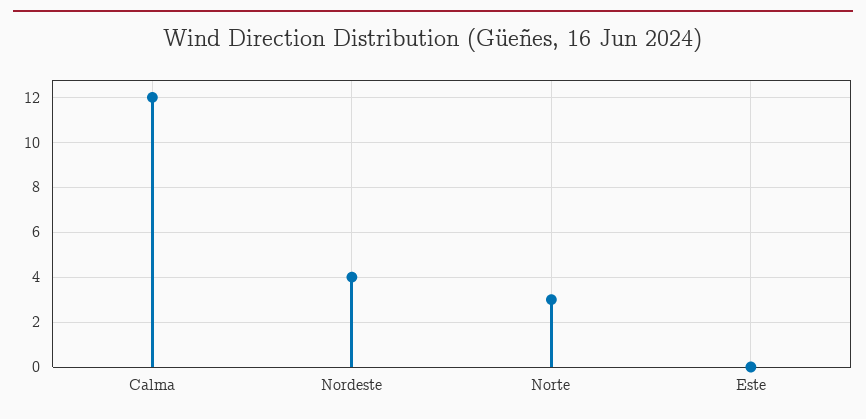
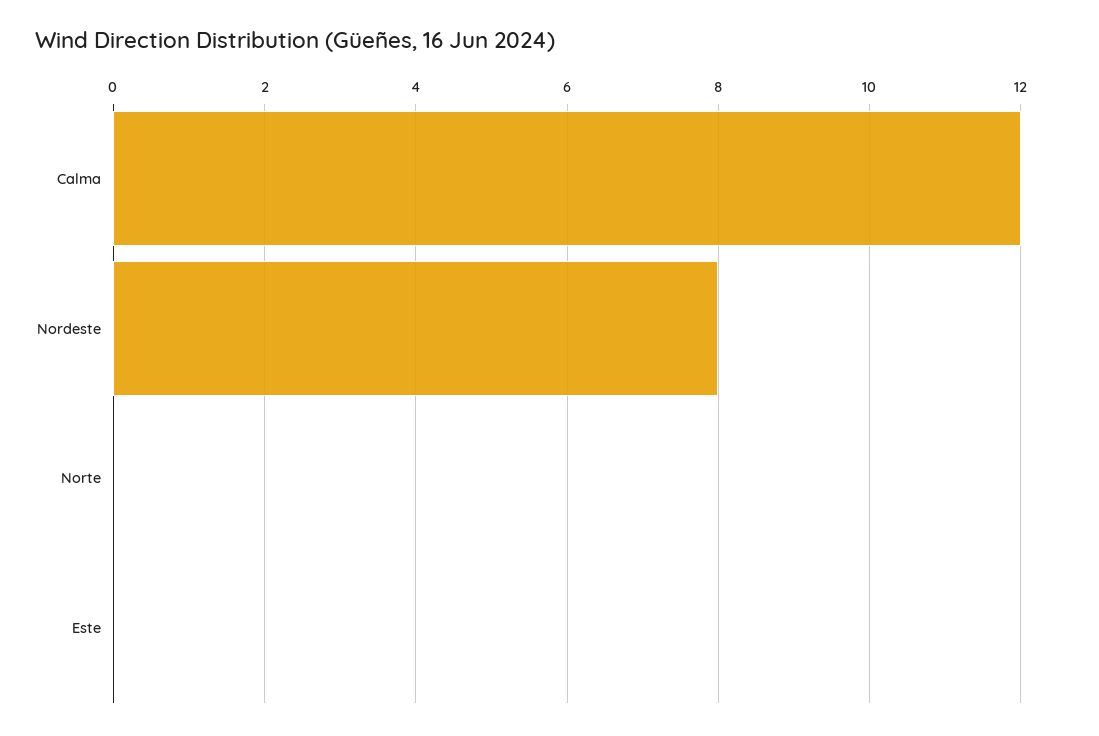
  {
    "Calma": 12,
-   "Nordeste": 4,
+   "Nordeste": 8,
-   "Norte": 3,
+   "Norte": 0,
    "Este": 0
  }

